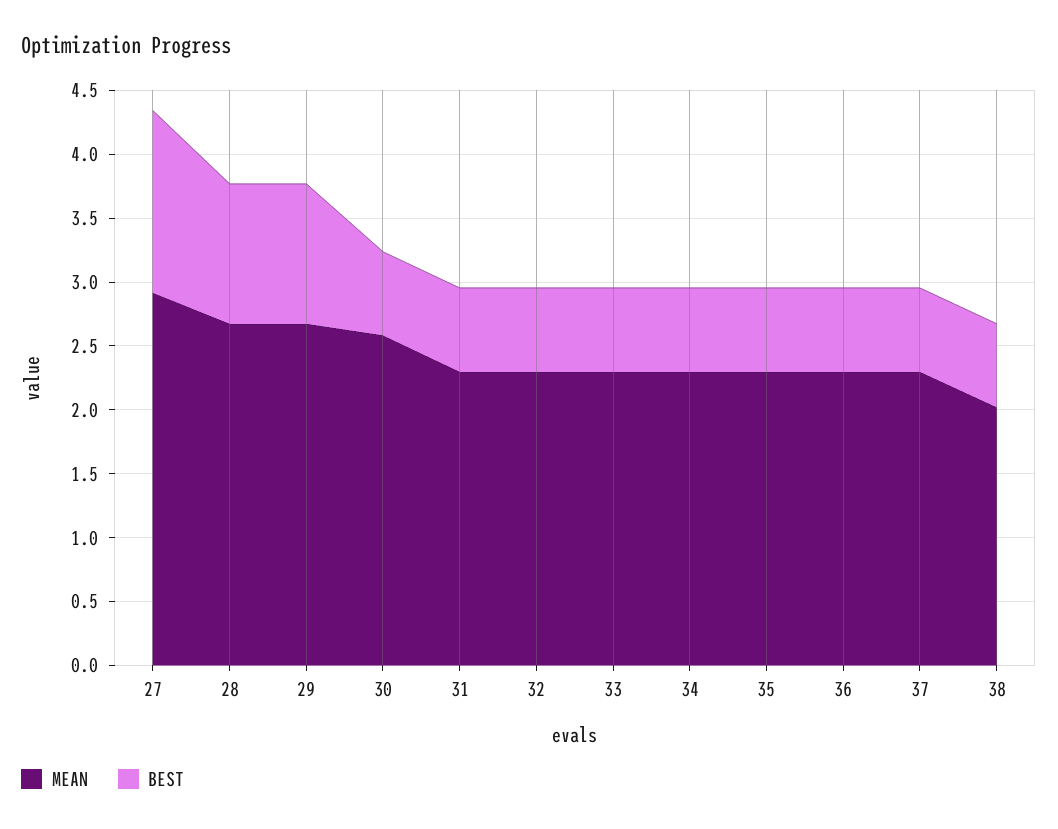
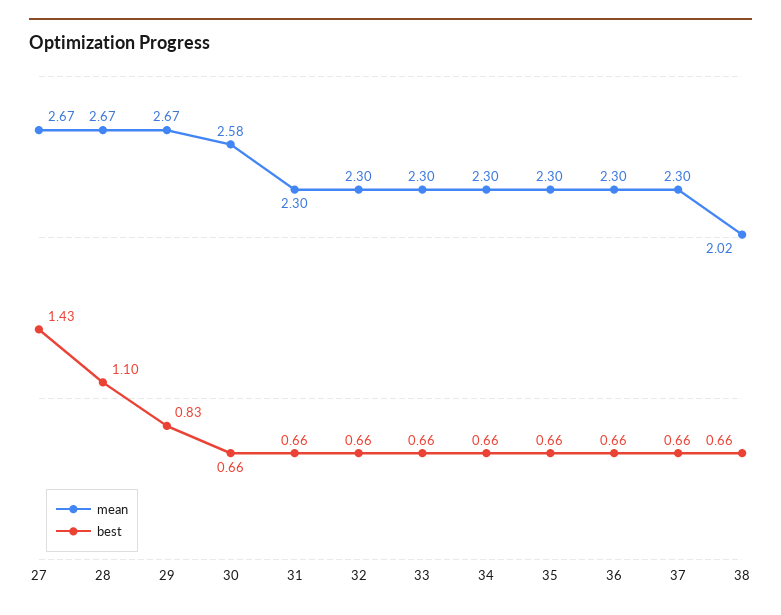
  {
    "MEAN": {
-     "27": 2.9,
+     "27": 2.67,
      "28": 2.67,
      "29": 2.67,
      "30": 2.58,
      "31": 2.3,
      "32": 2.3,
      "33": 2.3,
      "34": 2.3,
      "35": 2.3,
      "36": 2.3,
      "37": 2.3,
      "38": 2.02
    },
    "BEST": {
      "27": 1.43,
      "28": 1.1,
-     "29": 1.1,
+     "29": 0.83,
      "30": 0.66,
      "31": 0.66,
      "32": 0.66,
      "33": 0.66,
      "34": 0.66,
      "35": 0.66,
      "36": 0.66,
      "37": 0.66,
      "38": 0.66
    }
  }

